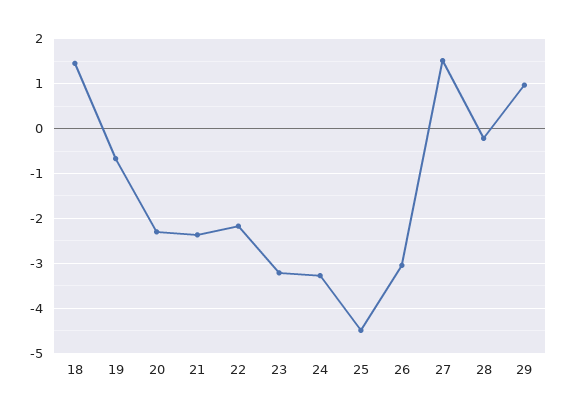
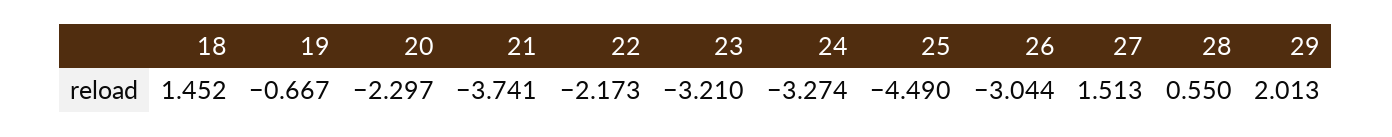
  {
    "18": 1.452,
    "19": -0.667,
    "20": -2.297,
-   "21": -2.4,
+   "21": -3.741,
    "22": -2.173,
    "23": -3.21,
    "24": -3.274,
    "25": -4.49,
    "26": -3.044,
    "27": 1.513,
-   "28": -0.2,
+   "28": 0.55,
-   "29": 1
+   "29": 2.013
  }

